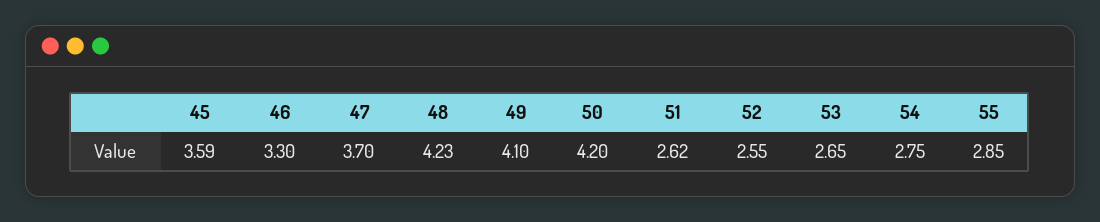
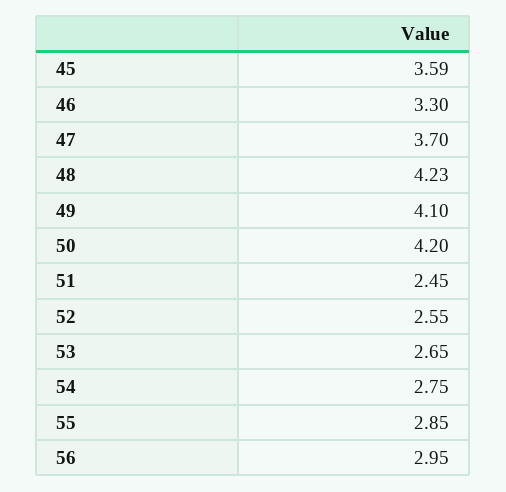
  {
    "45": 3.59,
    "46": 3.3,
    "47": 3.7,
    "48": 4.23,
    "49": 4.1,
    "50": 4.2,
-   "51": 2.62,
+   "51": 2.45,
    "52": 2.55,
    "53": 2.65,
    "54": 2.75,
-   "55": 2.85
+   "55": 2.85,
+   "56": 2.95
  }

